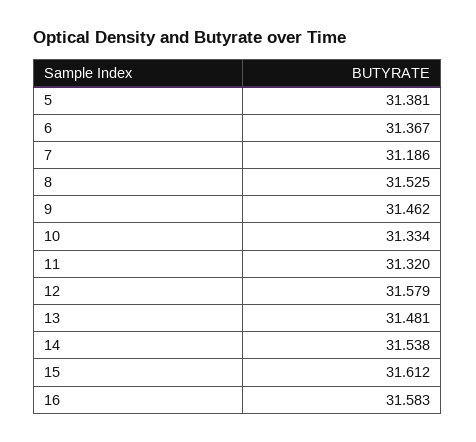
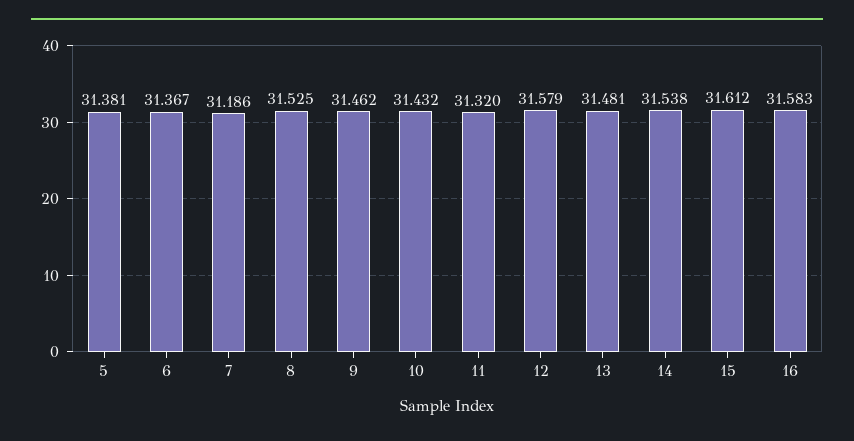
  {
    "5": 31.381,
    "6": 31.367,
    "7": 31.186,
    "8": 31.525,
    "9": 31.462,
-   "10": 31.334,
+   "10": 31.432,
    "11": 31.32,
    "12": 31.579,
    "13": 31.481,
    "14": 31.538,
    "15": 31.612,
    "16": 31.583
  }

